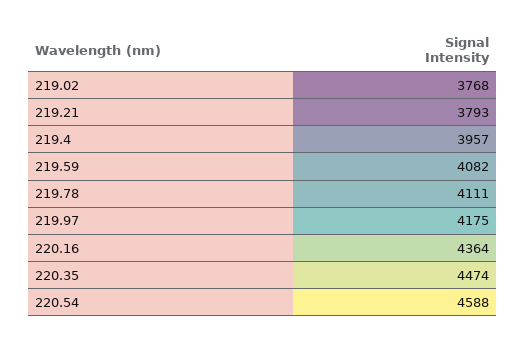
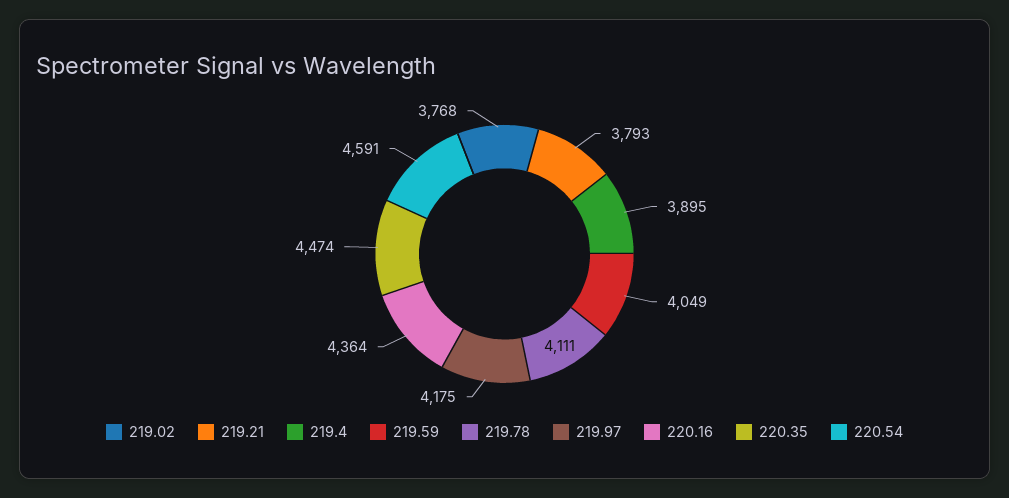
  {
    "219.02": 3768,
    "219.21": 3793,
-   "219.4": 3957,
+   "219.4": 3895,
-   "219.59": 4082,
+   "219.59": 4049,
    "219.78": 4111,
    "219.97": 4175,
    "220.16": 4364,
    "220.35": 4474,
-   "220.54": 4588
+   "220.54": 4591
  }

